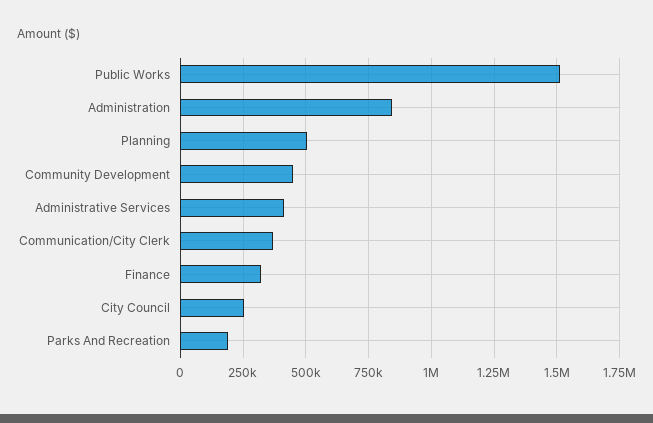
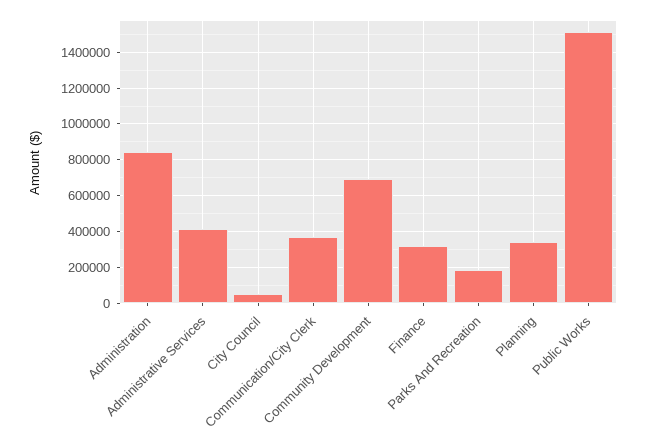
  {
    "Public Works": 1500000,
    "Administration": 850000,
-   "Planning": 500000,
+   "Planning": 350000,
-   "Community Development": 450000,
+   "Community Development": 700000,
    "Administrative Services": 425000,
    "Communication/City Clerk": 375000,
    "Finance": 325000,
-   "City Council": 250000,
+   "City Council": 50000,
    "Parks And Recreation": 200000
  }

